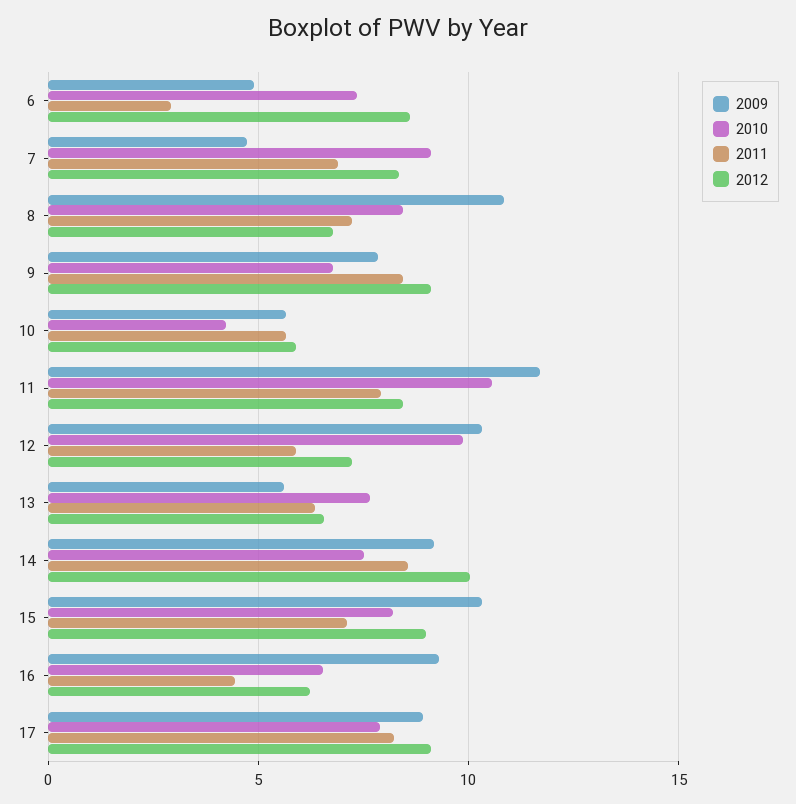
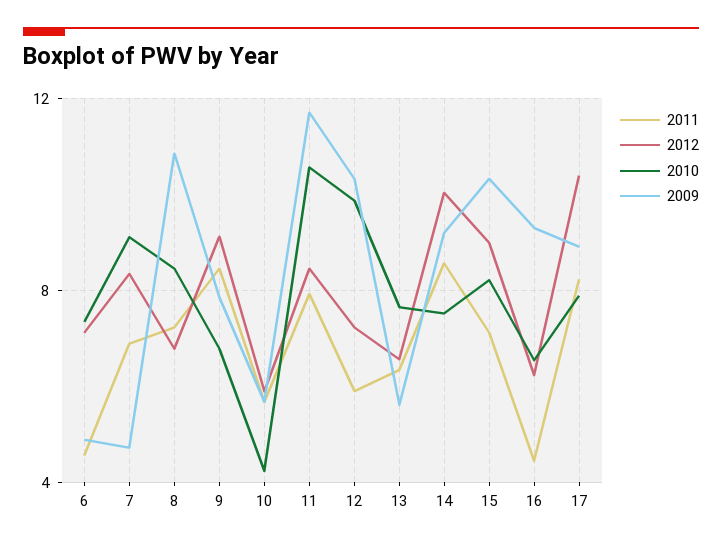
  {
    "2009": {
      "6": 5,
      "7": 4.5,
      "8": 11,
      "9": 8,
      "10": 5.5,
      "11": 11.5,
      "12": 10.5,
      "13": 5.5,
      "14": 9,
      "15": 10.5,
      "16": 9.5,
      "17": 9
    },
    "2010": {
      "6": 7.5,
      "7": 9,
      "8": 8.5,
      "9": 7,
      "10": 4,
      "11": 10.5,
      "12": 10,
      "13": 7.5,
      "14": 7.5,
      "15": 8,
      "16": 6.5,
      "17": 8
    },
    "2011": {
-     "6": 3,
+     "6": 4.5,
      "7": 7,
      "8": 7,
      "9": 8.5,
      "10": 5.5,
      "11": 8,
      "12": 6,
      "13": 6.5,
      "14": 8.5,
      "15": 7,
      "16": 4.5,
      "17": 8
    },
    "2012": {
-     "6": 8.5,
+     "6": 7,
      "7": 8.5,
      "8": 7,
      "9": 9,
      "10": 6,
      "11": 8.5,
      "12": 7,
      "13": 6.5,
      "14": 10,
      "15": 9,
      "16": 6,
-     "17": 9
+     "17": 10.5
    }
  }

